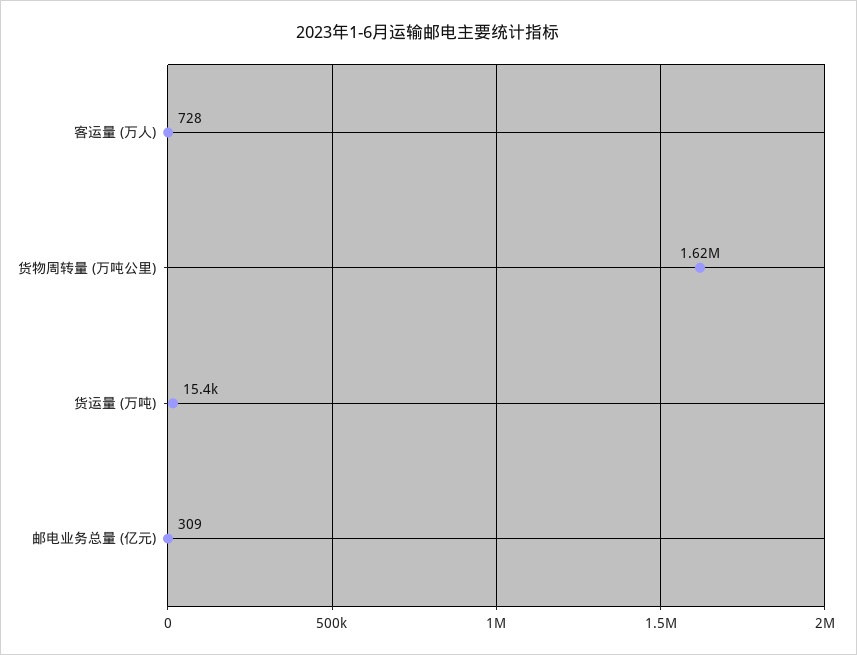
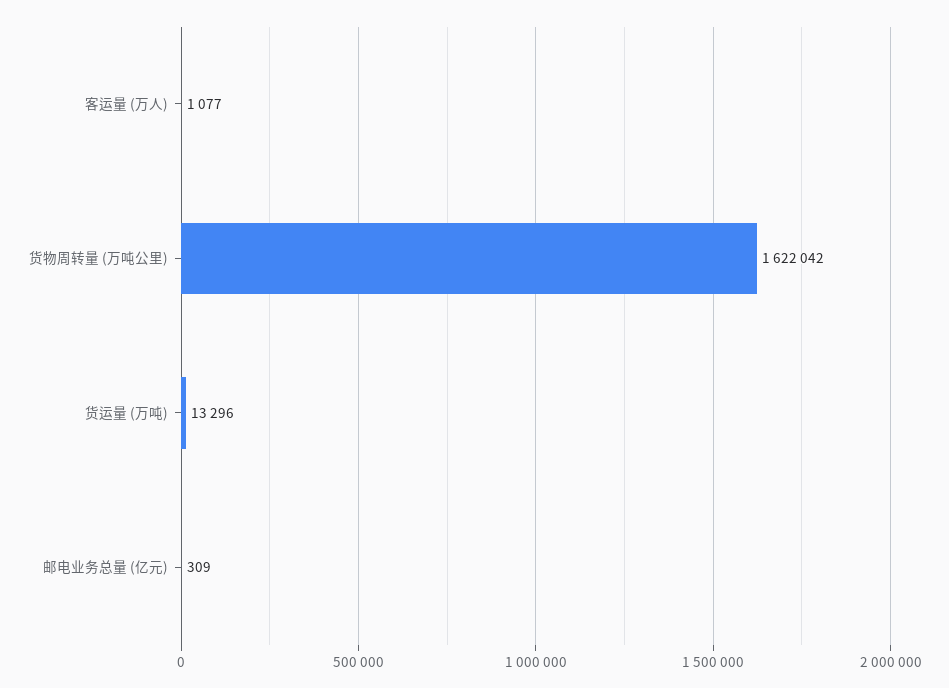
  {
-   "客运量 (万人)": 728,
+   "客运量 (万人)": 1077,
    "货物周转量 (万吨公里)": 1622042,
-   "货运量 (万吨)": 15400,
+   "货运量 (万吨)": 13296,
    "邮电业务总量 (亿元)": 309
  }

